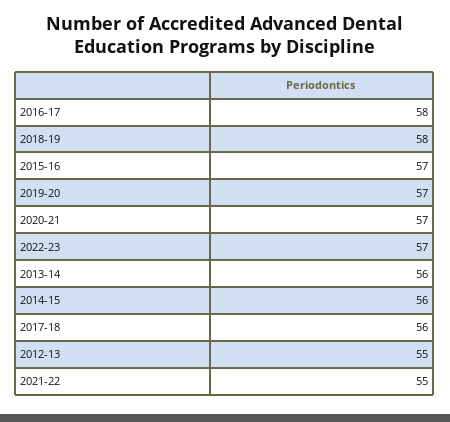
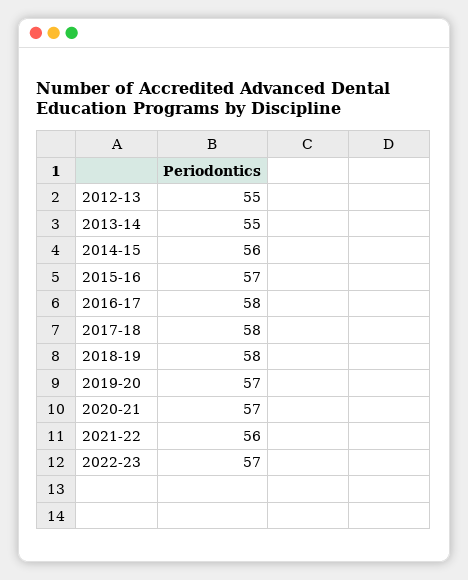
  {
    "2016-17": 58,
    "2018-19": 58,
    "2015-16": 57,
    "2019-20": 57,
    "2020-21": 57,
    "2022-23": 57,
-   "2013-14": 56,
+   "2013-14": 55,
    "2014-15": 56,
-   "2017-18": 56,
+   "2017-18": 58,
    "2012-13": 55,
-   "2021-22": 55
+   "2021-22": 56
  }

